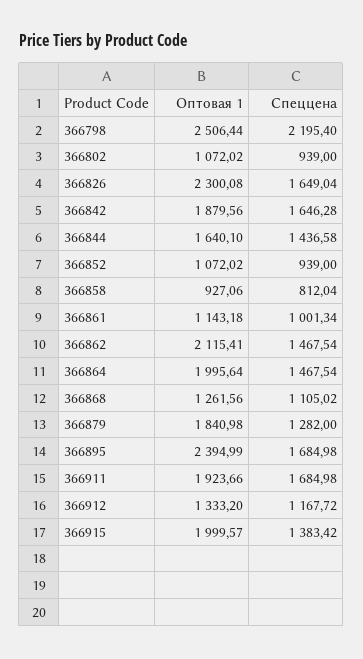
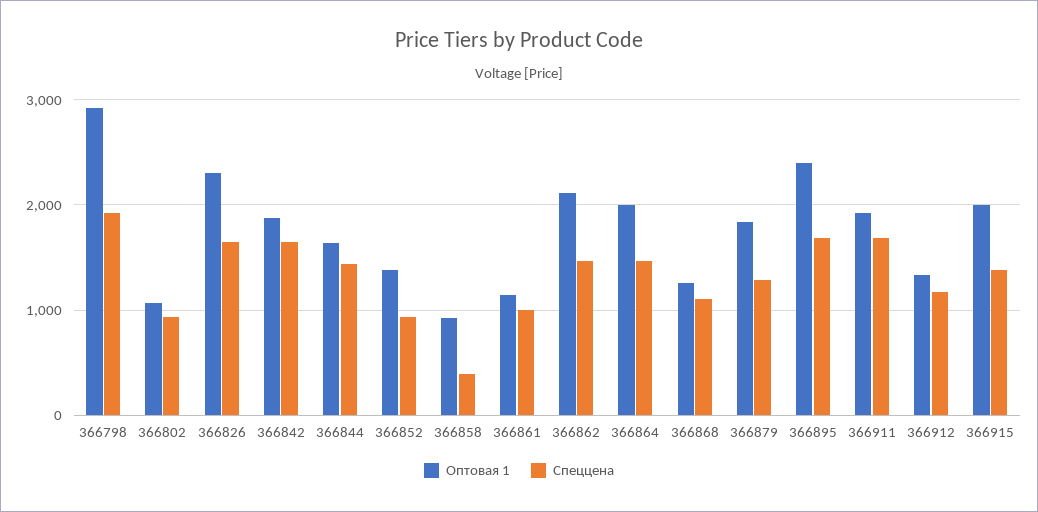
  {
    "Оптовая 1": {
-     "366798": 2506.44,
+     "366798": 2900,
      "366802": 1072.02,
      "366826": 2300.08,
      "366842": 1879.56,
      "366844": 1640.1,
-     "366852": 1072.02,
+     "366852": 1400,
      "366858": 927.06,
      "366861": 1143.18,
      "366862": 2115.41,
      "366864": 1995.64,
      "366868": 1261.56,
      "366879": 1840.98,
      "366895": 2394.99,
      "366911": 1923.66,
      "366912": 1333.2,
      "366915": 1999.57
    },
    "Спеццена": {
-     "366798": 2195.4,
+     "366798": 1900,
      "366802": 939,
      "366826": 1649.04,
      "366842": 1646.28,
      "366844": 1436.58,
      "366852": 939,
-     "366858": 812.04,
+     "366858": 400,
      "366861": 1001.34,
      "366862": 1467.54,
      "366864": 1467.54,
      "366868": 1105.02,
      "366879": 1282,
      "366895": 1684.98,
      "366911": 1684.98,
      "366912": 1167.72,
      "366915": 1383.42
    }
  }

